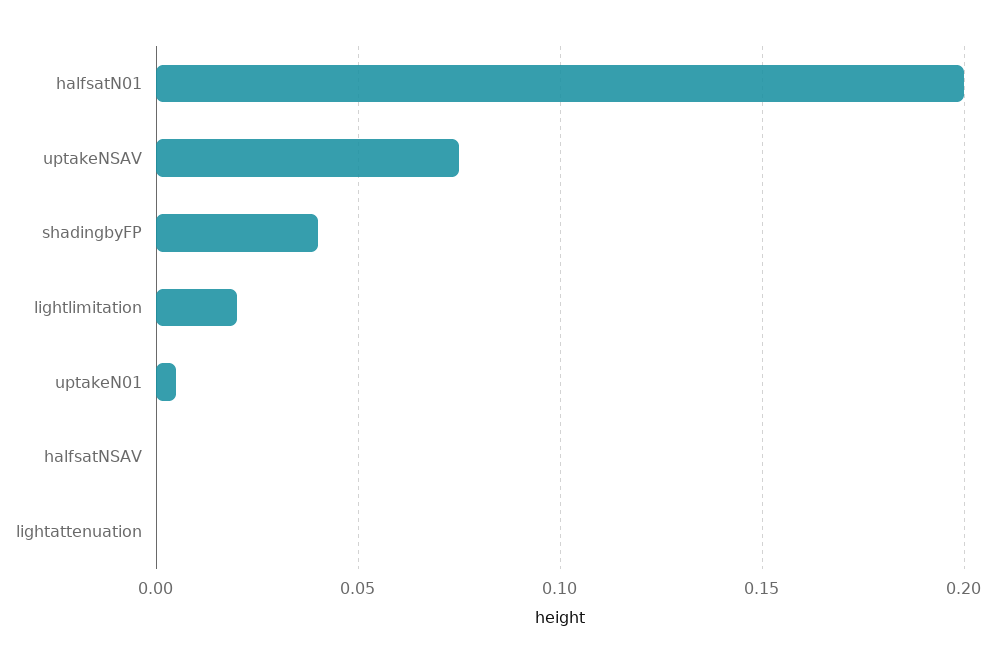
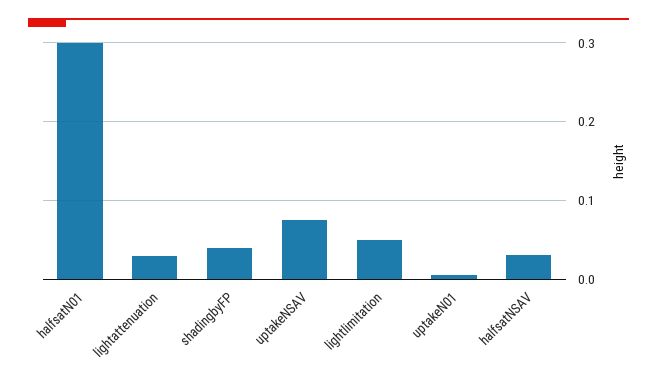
  {
-   "halfsatN01": 0.2,
+   "halfsatN01": 0.3,
    "uptakeNSAV": 0.075,
    "shadingbyFP": 0.04,
-   "lightlimitation": 0.02,
+   "lightlimitation": 0.05,
    "uptakeN01": 0.005,
-   "halfsatNSAV": 0,
+   "halfsatNSAV": 0.03,
-   "lightattenuation": 0
+   "lightattenuation": 0.03
  }

